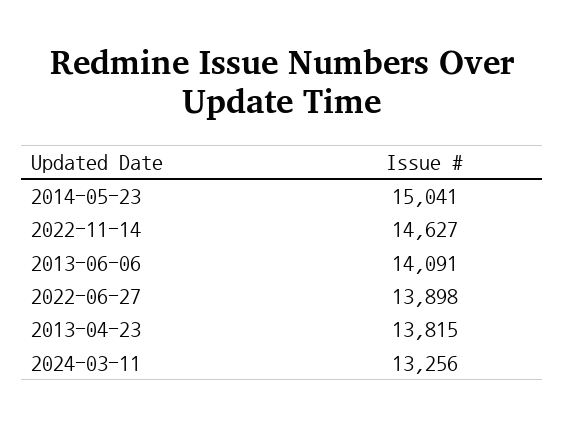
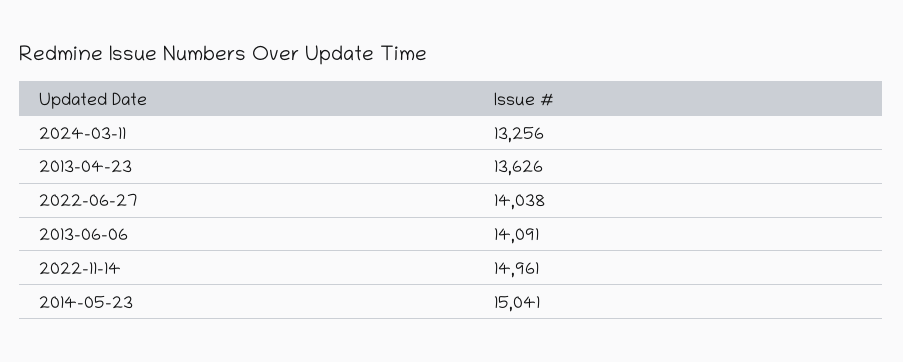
  {
    "2014-05-23": 15041,
-   "2022-11-14": 14627,
+   "2022-11-14": 14961,
    "2013-06-06": 14091,
-   "2022-06-27": 13898,
+   "2022-06-27": 14038,
-   "2013-04-23": 13815,
+   "2013-04-23": 13626,
    "2024-03-11": 13256
  }

